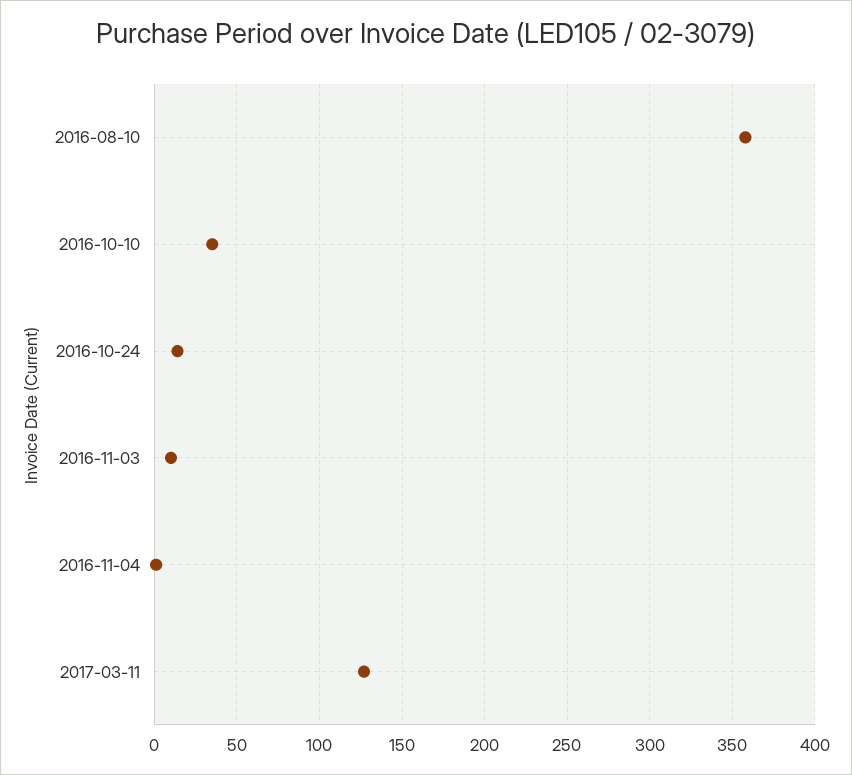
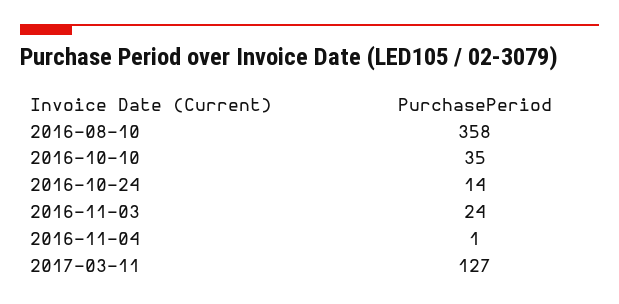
  {
    "2016-08-10": 358,
    "2016-10-10": 35,
    "2016-10-24": 14,
-   "2016-11-03": 10,
+   "2016-11-03": 24,
    "2016-11-04": 1,
    "2017-03-11": 127
  }

